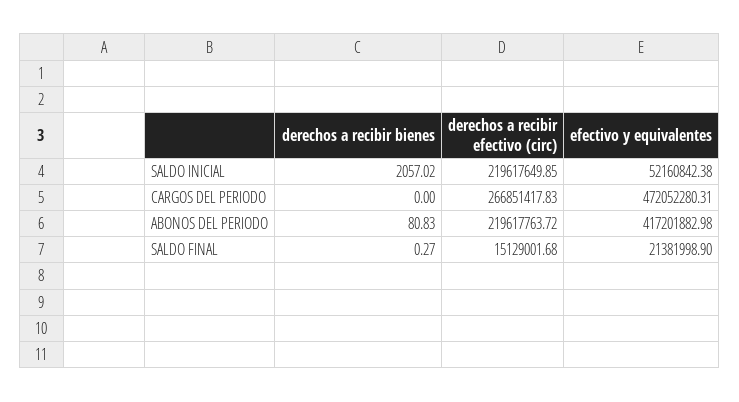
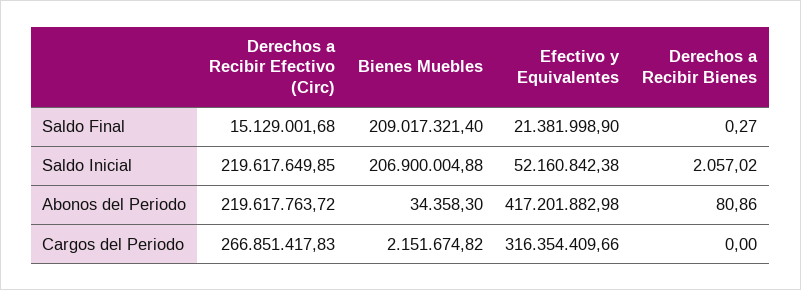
  {
    "derechos a recibir bienes": {
      "SALDO INICIAL": 2057.02,
      "CARGOS DEL PERIODO": 0,
-     "ABONOS DEL PERIODO": 80.83,
+     "ABONOS DEL PERIODO": 80.86,
      "SALDO FINAL": 0.27
    },
    "derechos a recibir efectivo (circ)": {
      "SALDO INICIAL": 219617649.85,
      "CARGOS DEL PERIODO": 266851417.83,
      "ABONOS DEL PERIODO": 219617763.72,
      "SALDO FINAL": 15129001.68
    },
    "efectivo y equivalentes": {
      "SALDO INICIAL": 52160842.38,
-     "CARGOS DEL PERIODO": 472052280.31,
+     "CARGOS DEL PERIODO": 316354409.66,
      "ABONOS DEL PERIODO": 417201882.98,
      "SALDO FINAL": 21381998.9
-   }
+   },
+   "Bienes Muebles": {
+     "SALDO FINAL": 209017321.4,
+     "SALDO INICIAL": 206900004.88,
+     "ABONOS DEL PERIODO": 34358.3,
+     "CARGOS DEL PERIODO": 2151674.82
+   }
  }

